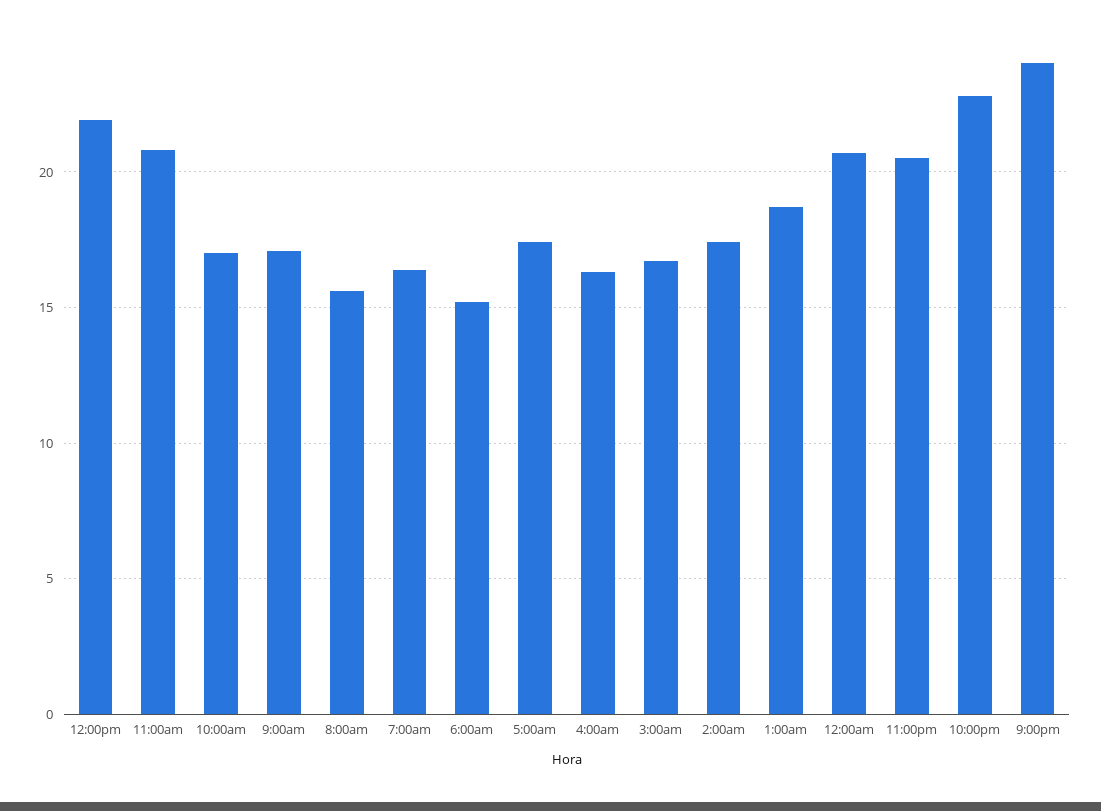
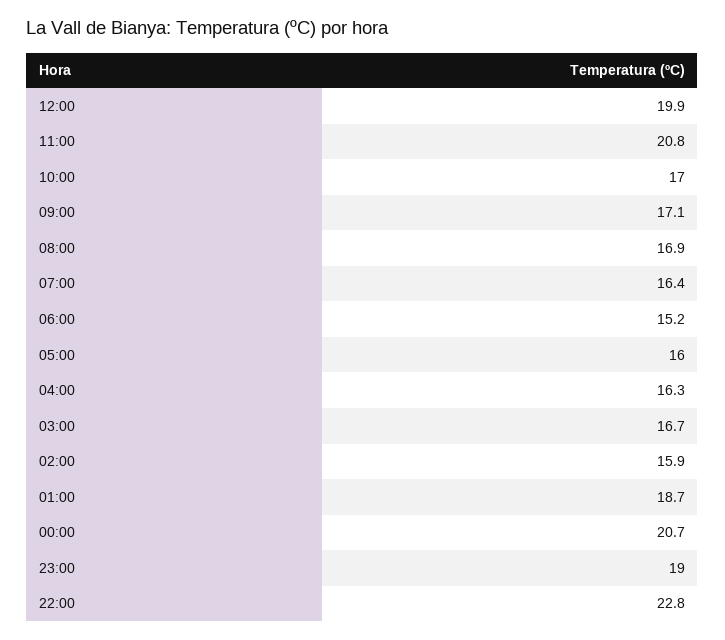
  {
-   "12:00pm": 22,
+   "12:00pm": 19.9,
    "11:00am": 20.8,
    "10:00am": 17,
    "9:00am": 17.1,
-   "8:00am": 15.5,
+   "8:00am": 16.9,
    "7:00am": 16.4,
    "6:00am": 15.2,
-   "5:00am": 17.5,
+   "5:00am": 16,
    "4:00am": 16.3,
    "3:00am": 16.7,
-   "2:00am": 17.5,
+   "2:00am": 15.9,
    "1:00am": 18.7,
    "12:00am": 20.7,
-   "11:00pm": 20.5,
+   "11:00pm": 19,
-   "10:00pm": 22.8,
+   "10:00pm": 22.8
-   "9:00pm": 24
  }

